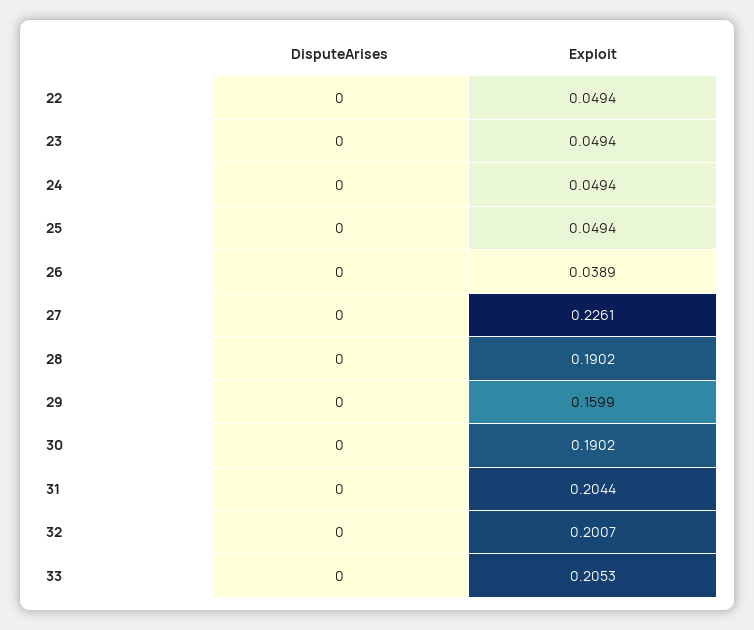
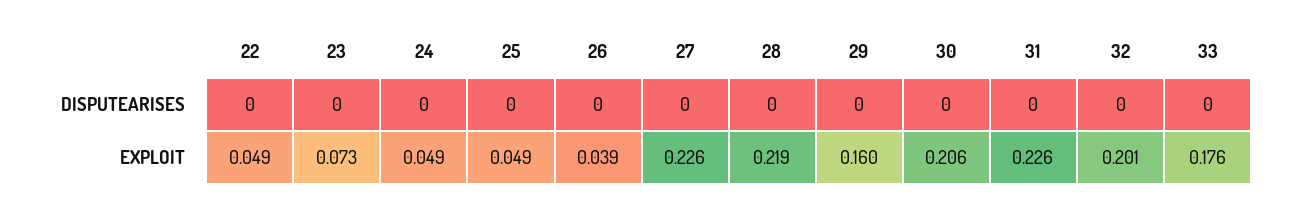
  {
    "DisputeArises": {
      "22": 0,
      "23": 0,
      "24": 0,
      "25": 0,
      "26": 0,
      "27": 0,
      "28": 0,
      "29": 0,
      "30": 0,
      "31": 0,
      "32": 0,
      "33": 0
    },
    "Exploit": {
      "22": 0.0494,
-     "23": 0.0494,
+     "23": 0.073,
      "24": 0.0494,
      "25": 0.0494,
      "26": 0.0389,
      "27": 0.2261,
-     "28": 0.1902,
+     "28": 0.219,
      "29": 0.1599,
-     "30": 0.1902,
+     "30": 0.206,
-     "31": 0.2044,
+     "31": 0.226,
      "32": 0.2007,
-     "33": 0.2053
+     "33": 0.176
    }
  }

